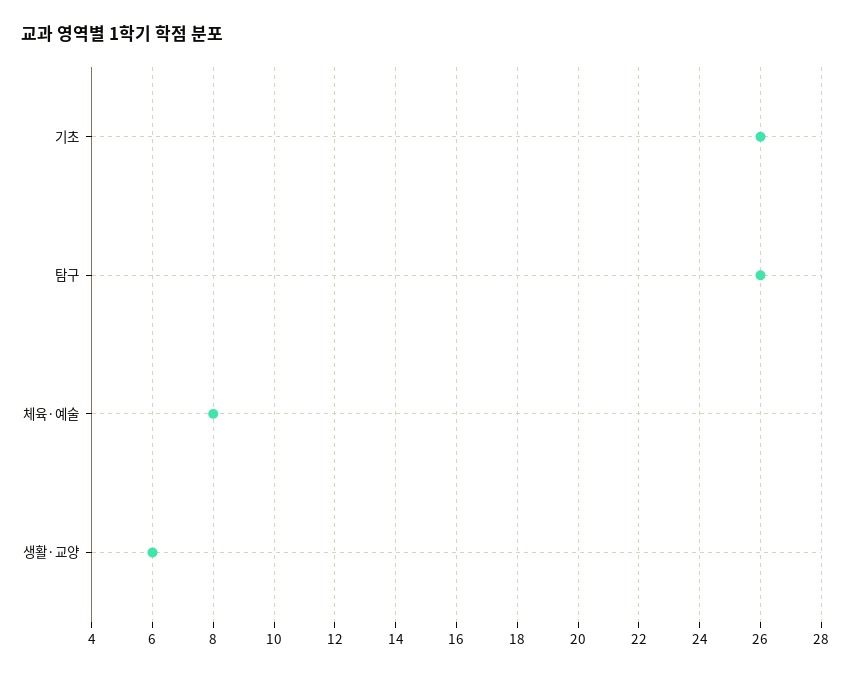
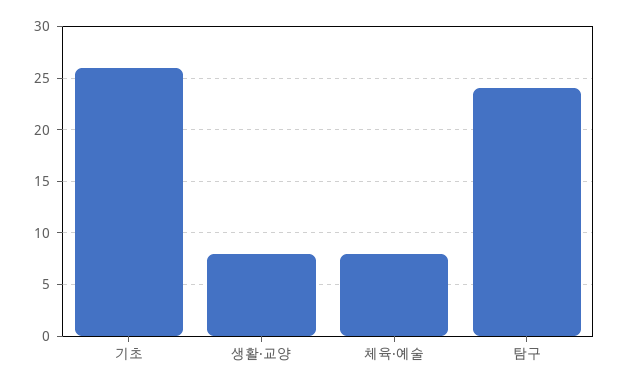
  {
    "기초": 26,
-   "탐구": 26,
+   "탐구": 24,
    "체육·예술": 8,
-   "생활·교양": 6
+   "생활·교양": 8
  }

